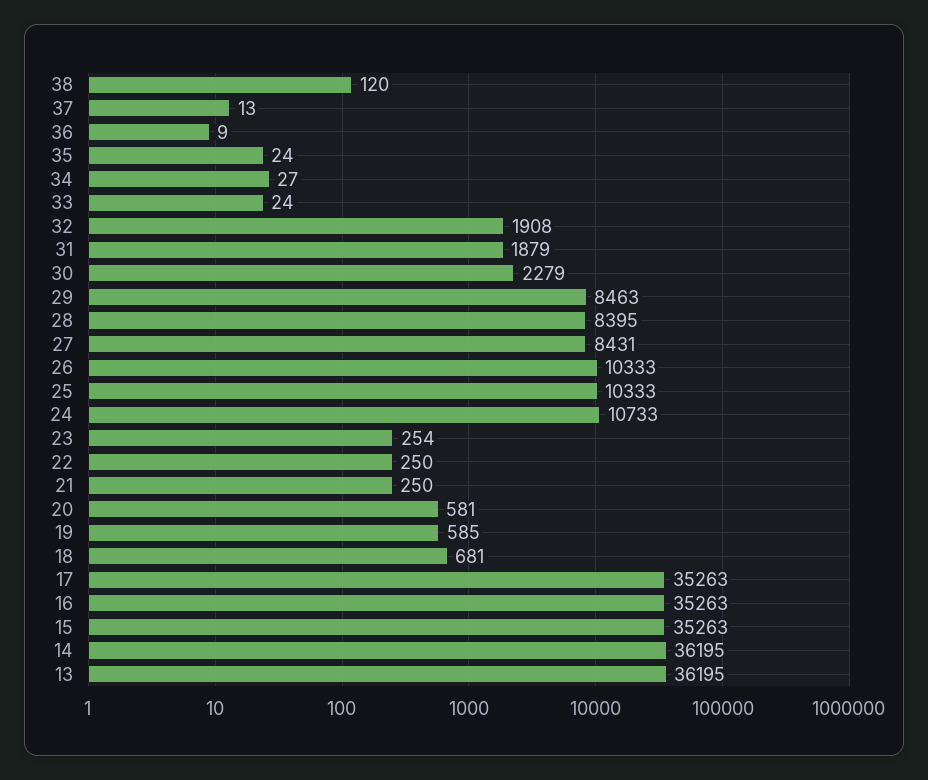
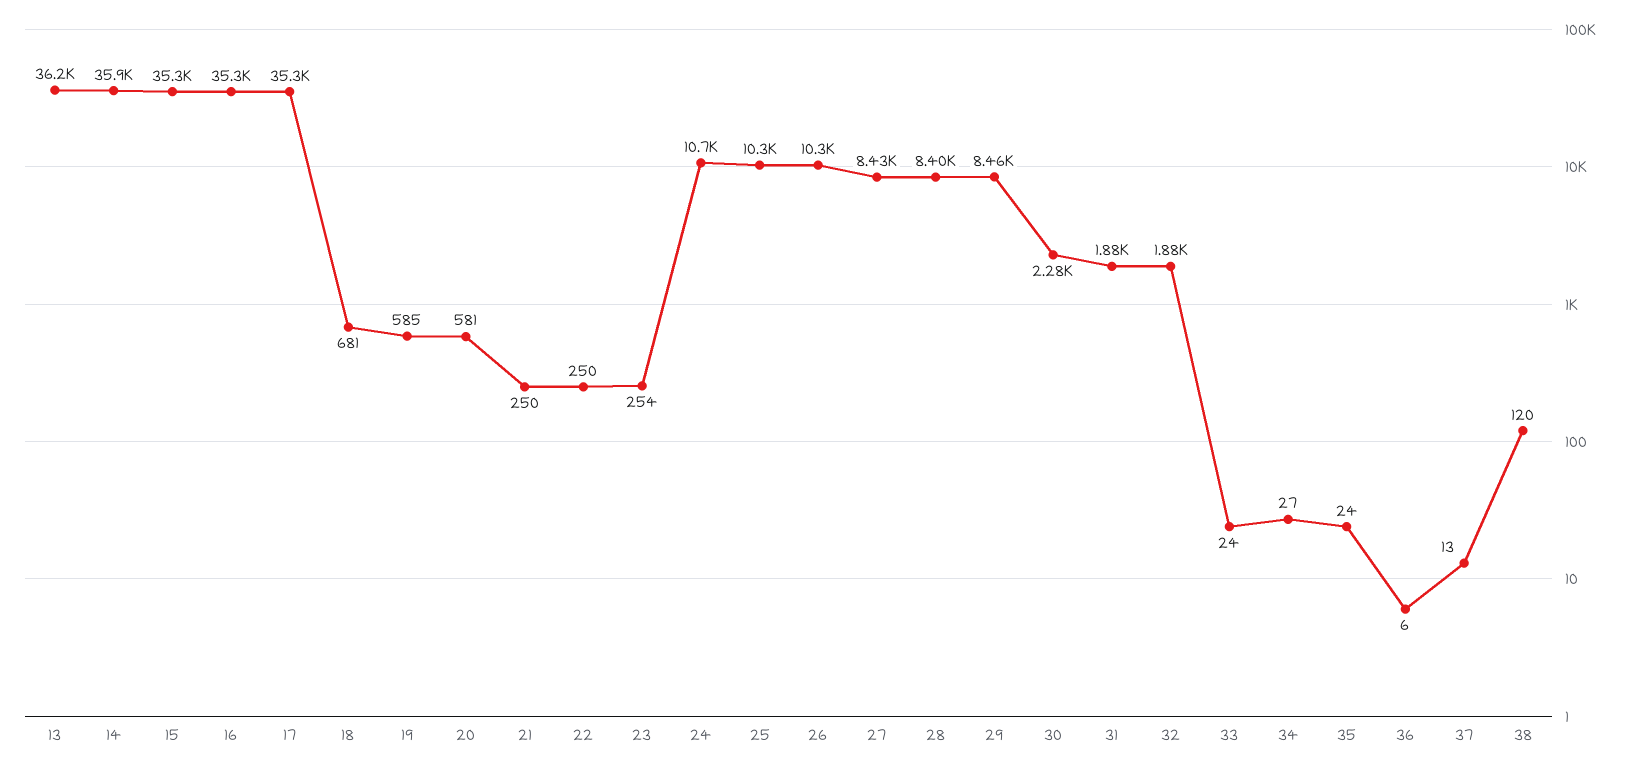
  {
    "38": 120,
    "37": 13,
-   "36": 9,
+   "36": 6,
    "35": 24,
    "34": 27,
    "33": 24,
-   "32": 1908,
+   "32": 1880,
    "31": 1879,
    "30": 2279,
    "29": 8463,
    "28": 8395,
    "27": 8431,
    "26": 10333,
    "25": 10333,
    "24": 10733,
    "23": 254,
    "22": 250,
    "21": 250,
    "20": 581,
    "19": 585,
    "18": 681,
    "17": 35263,
    "16": 35263,
    "15": 35263,
-   "14": 36195,
+   "14": 35900,
    "13": 36195
  }

